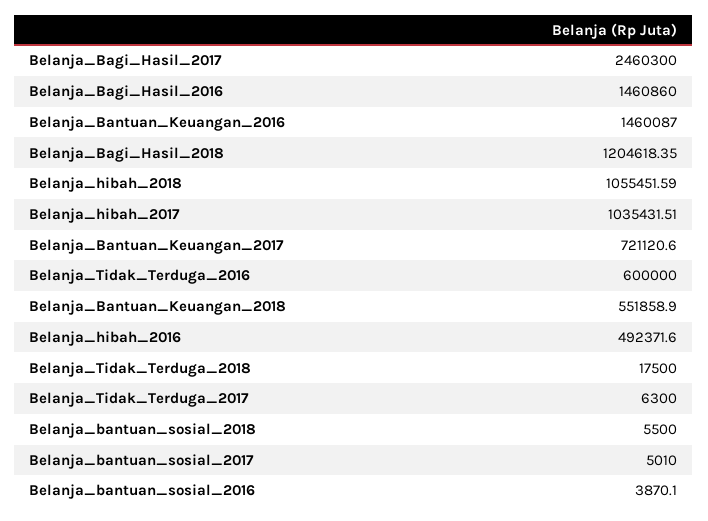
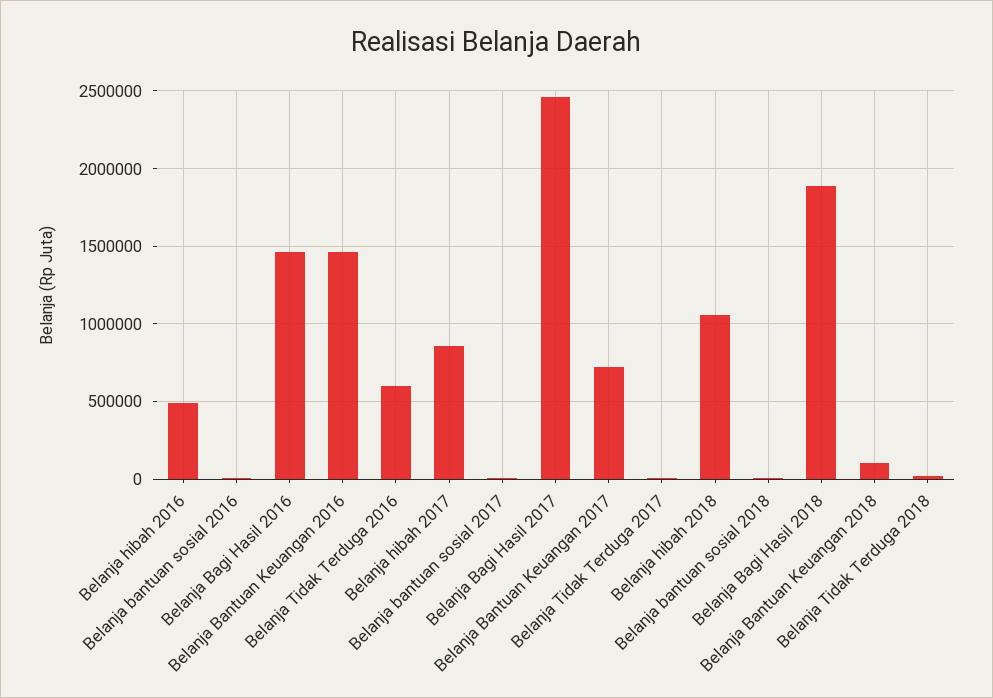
  {
    "Belanja_Bagi_Hasil_2017": 2460300,
    "Belanja_Bagi_Hasil_2016": 1460860,
    "Belanja_Bantuan_Keuangan_2016": 1460087,
-   "Belanja_Bagi_Hasil_2018": 1204618.35,
+   "Belanja_Bagi_Hasil_2018": 1900000,
    "Belanja_hibah_2018": 1055451.59,
-   "Belanja_hibah_2017": 1035431.51,
+   "Belanja_hibah_2017": 850000,
    "Belanja_Bantuan_Keuangan_2017": 721120.6,
    "Belanja_Tidak_Terduga_2016": 600000,
-   "Belanja_Bantuan_Keuangan_2018": 551858.9,
+   "Belanja_Bantuan_Keuangan_2018": 100000,
    "Belanja_hibah_2016": 492371.6,
    "Belanja_Tidak_Terduga_2018": 17500,
    "Belanja_Tidak_Terduga_2017": 6300,
    "Belanja_bantuan_sosial_2018": 5500,
    "Belanja_bantuan_sosial_2017": 5010,
    "Belanja_bantuan_sosial_2016": 3870.1
  }

